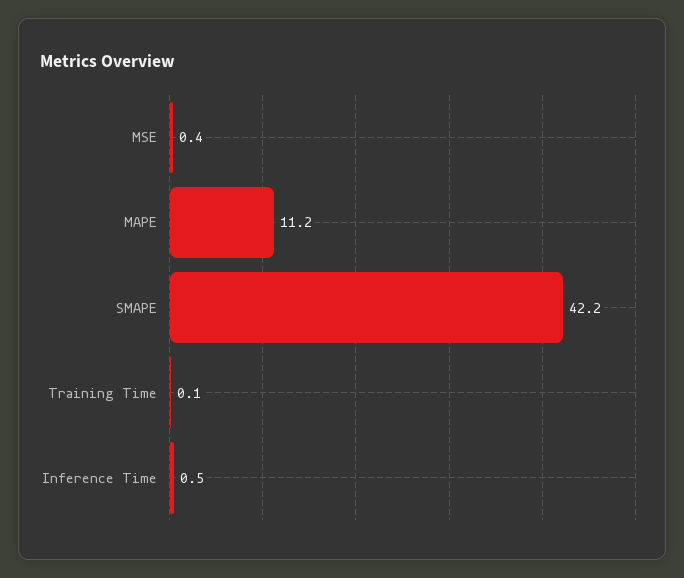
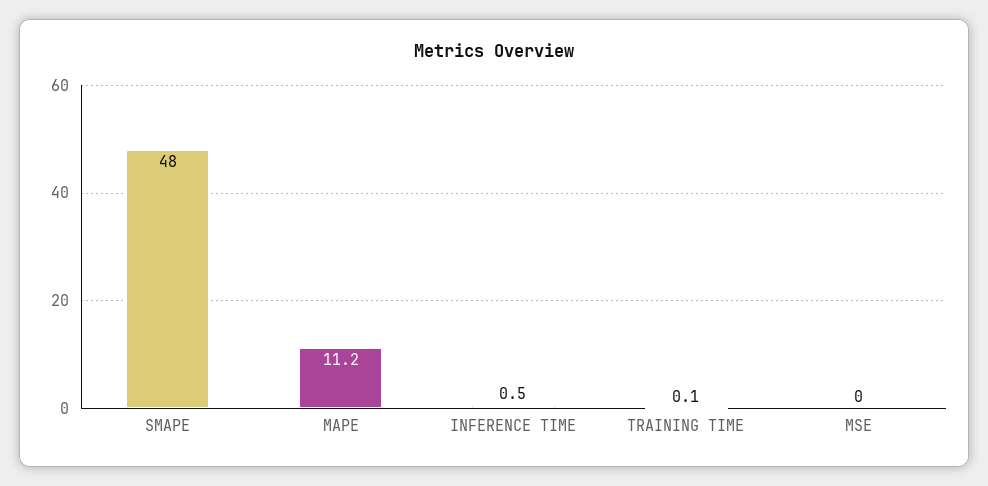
  {
-   "MSE": 0.4,
+   "MSE": 0,
    "MAPE": 11.2,
-   "SMAPE": 42.2,
+   "SMAPE": 48,
    "Training Time": 0.1,
    "Inference Time": 0.5
  }

